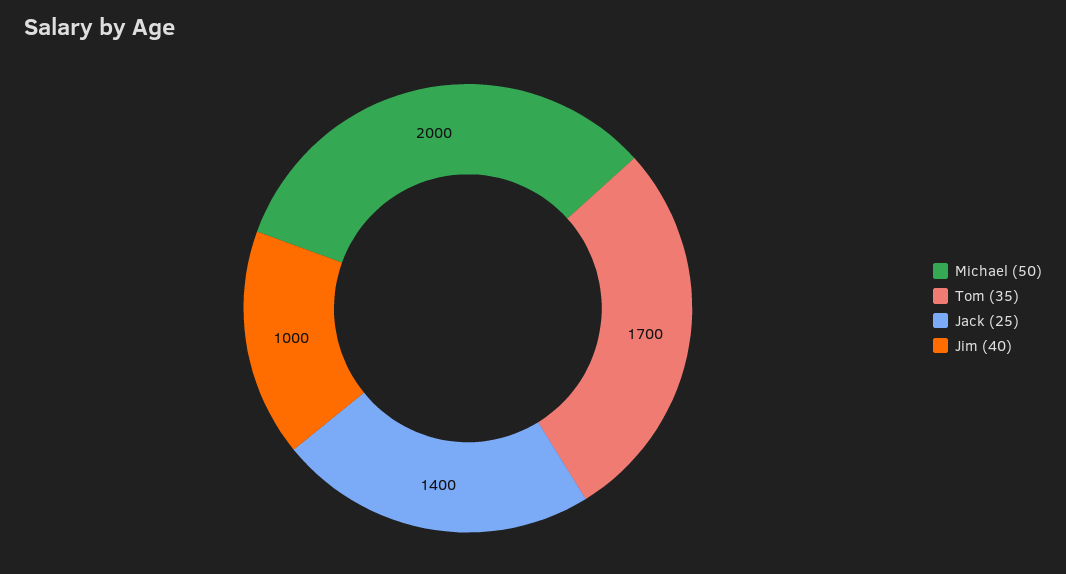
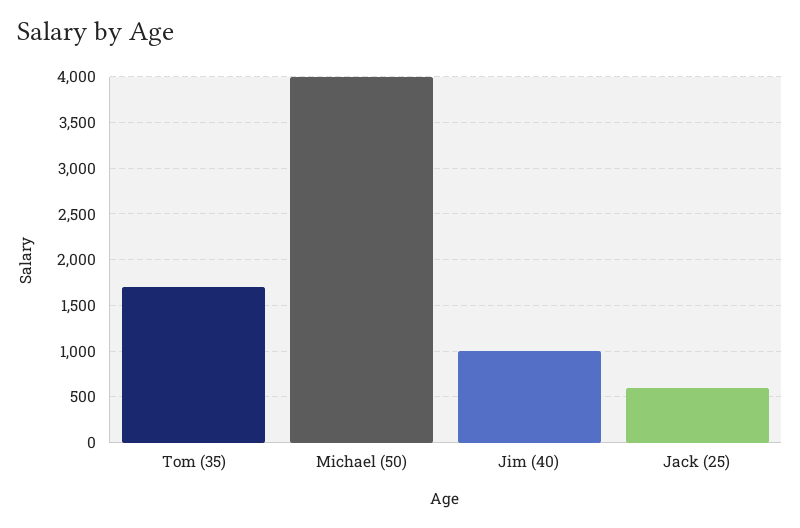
  {
-   "Michael (50)": 2000,
+   "Michael (50)": 4000,
    "Tom (35)": 1700,
-   "Jack (25)": 1400,
+   "Jack (25)": 600,
    "Jim (40)": 1000
  }

